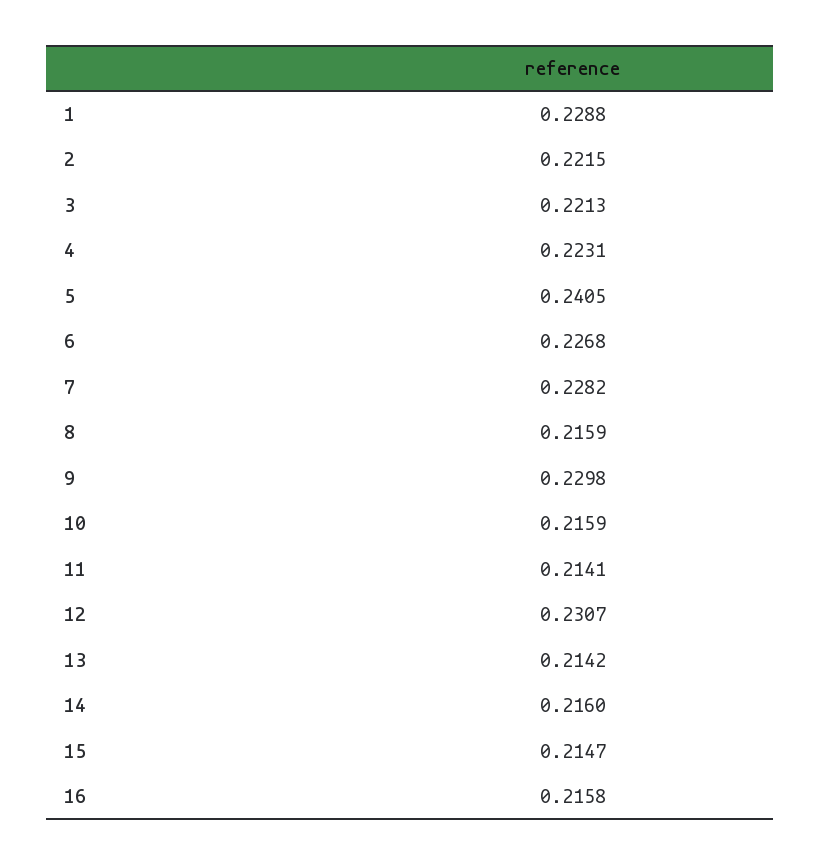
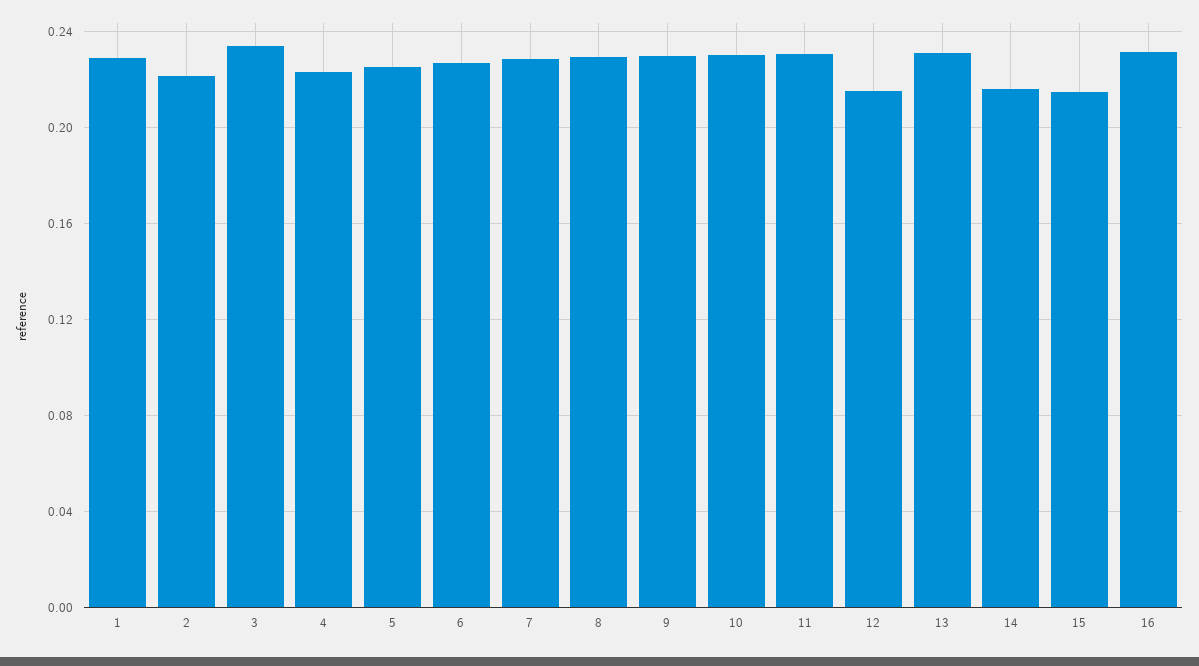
  {
    "1": 0.2288,
    "2": 0.2215,
-   "3": 0.2213,
+   "3": 0.235,
    "4": 0.2231,
-   "5": 0.2405,
+   "5": 0.225,
    "6": 0.2268,
    "7": 0.2282,
-   "8": 0.2159,
+   "8": 0.23,
    "9": 0.2298,
-   "10": 0.2159,
+   "10": 0.23,
-   "11": 0.2141,
+   "11": 0.23,
-   "12": 0.2307,
+   "12": 0.215,
-   "13": 0.2142,
+   "13": 0.23,
    "14": 0.216,
    "15": 0.2147,
-   "16": 0.2158
+   "16": 0.23
  }

